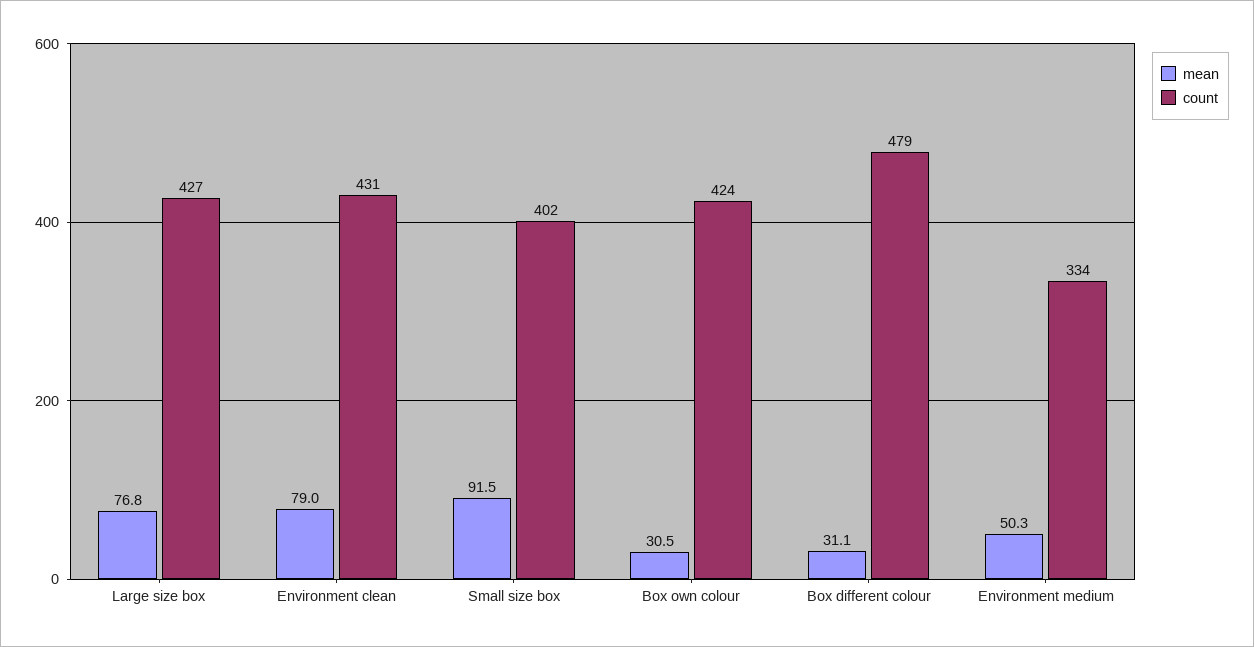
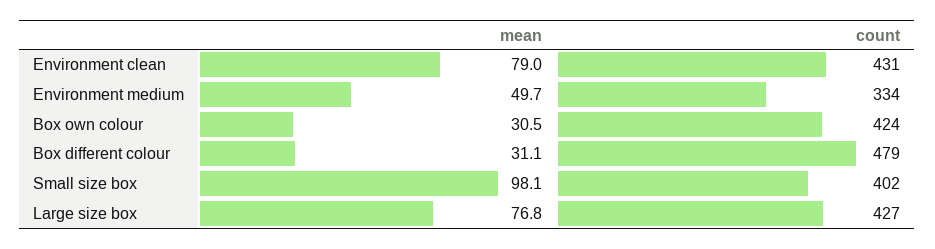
  {
    "mean": {
      "Large size box": 76.8,
      "Environment clean": 79,
-     "Small size box": 91.5,
+     "Small size box": 98.1,
      "Box own colour": 30.5,
      "Box different colour": 31.1,
-     "Environment medium": 50.3
+     "Environment medium": 49.7
    },
    "count": {
      "Large size box": 427,
      "Environment clean": 431,
      "Small size box": 402,
      "Box own colour": 424,
      "Box different colour": 479,
      "Environment medium": 334
    }
  }

